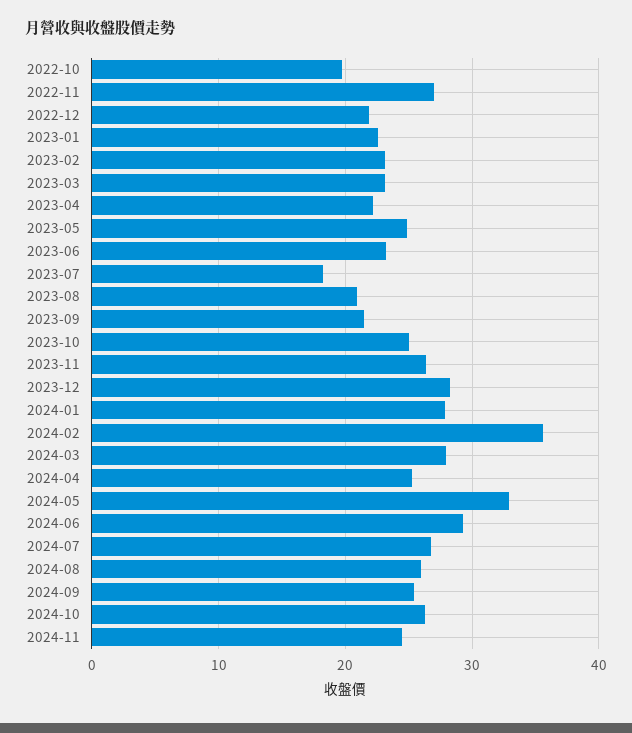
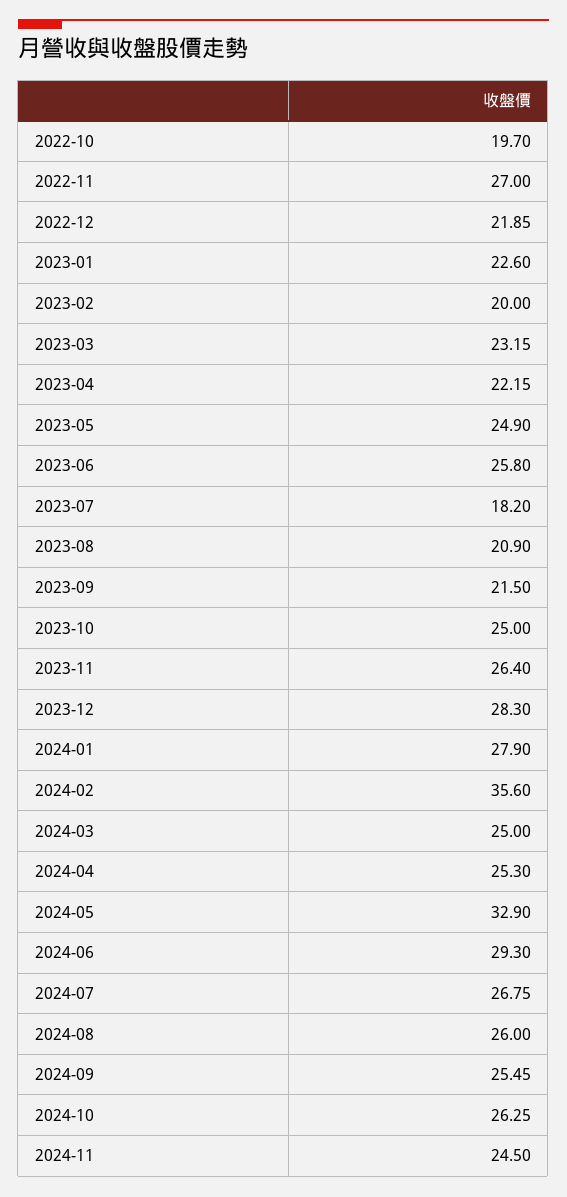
  {
    "2022-10": 19.7,
    "2022-11": 27,
    "2022-12": 21.85,
    "2023-01": 22.6,
-   "2023-02": 23,
+   "2023-02": 20,
    "2023-03": 23.15,
    "2023-04": 22.15,
    "2023-05": 24.9,
-   "2023-06": 23,
+   "2023-06": 25.8,
    "2023-07": 18.2,
    "2023-08": 20.9,
    "2023-09": 21.5,
    "2023-10": 25,
    "2023-11": 26.4,
    "2023-12": 28.3,
    "2024-01": 27.9,
    "2024-02": 35.6,
-   "2024-03": 28,
+   "2024-03": 25,
    "2024-04": 25.3,
    "2024-05": 32.9,
    "2024-06": 29.3,
    "2024-07": 26.75,
    "2024-08": 26,
    "2024-09": 25.45,
    "2024-10": 26.25,
    "2024-11": 24.5
  }

